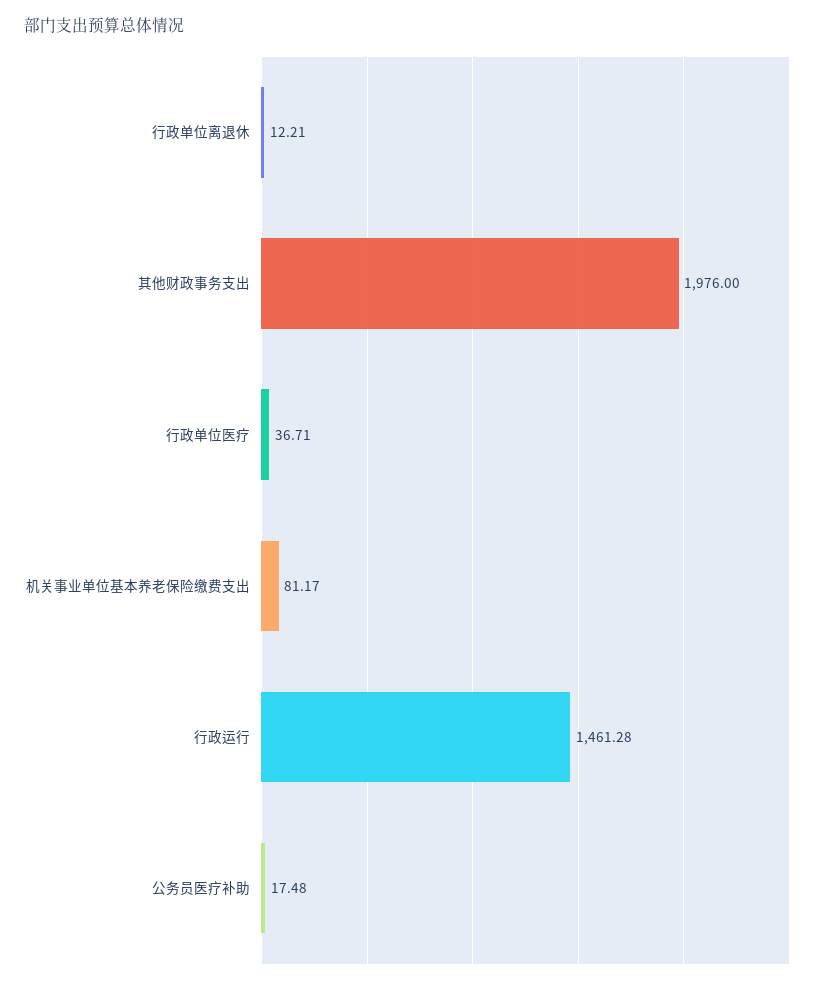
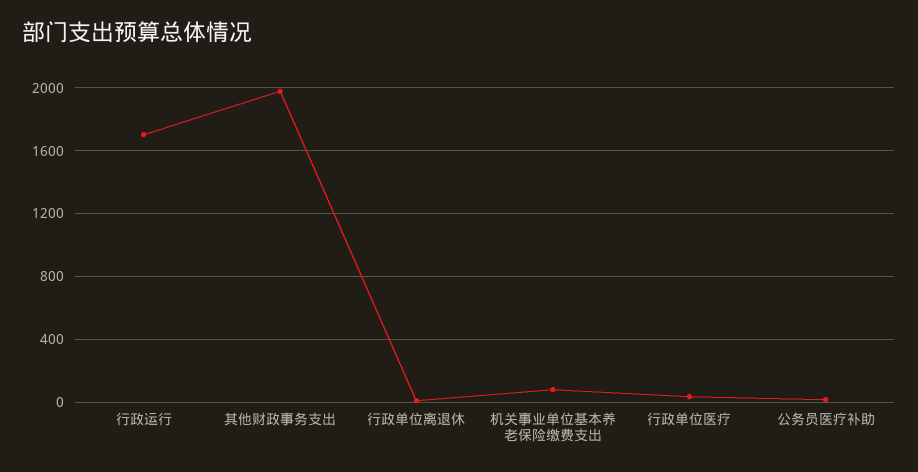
  {
    "行政单位离退休": 12.21,
    "其他财政事务支出": 1976,
    "行政单位医疗": 36.71,
    "机关事业单位基本养老保险缴费支出": 81.17,
-   "行政运行": 1461.28,
+   "行政运行": 1700,
    "公务员医疗补助": 17.48
  }

